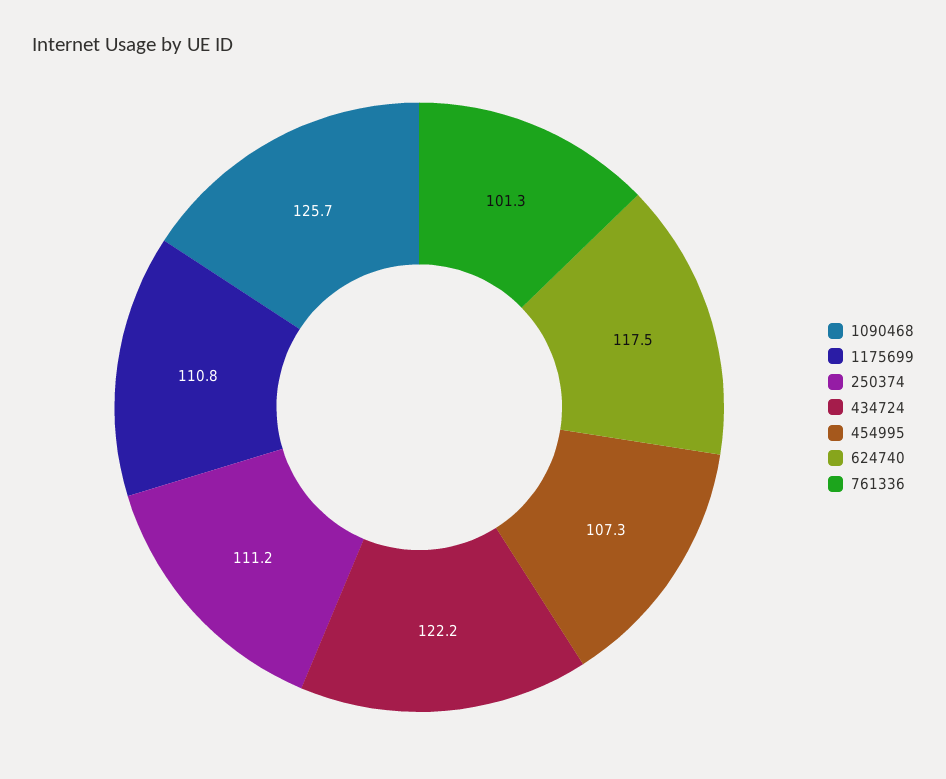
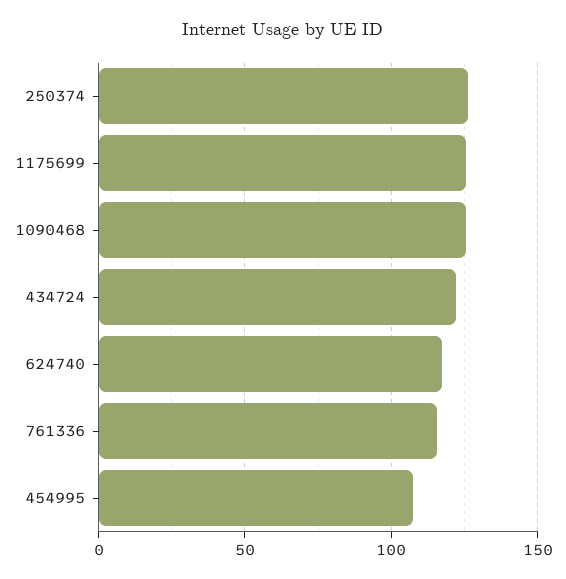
  {
    "1090468": 125.7,
-   "1175699": 110.8,
+   "1175699": 125,
-   "250374": 111.2,
+   "250374": 125,
    "434724": 122.2,
    "454995": 107.3,
    "624740": 117.5,
-   "761336": 101.3
+   "761336": 115
  }

